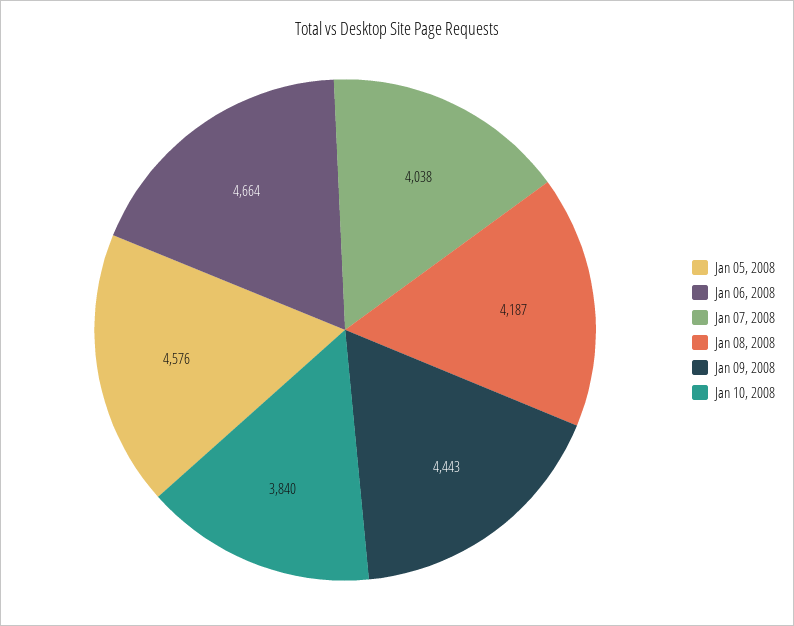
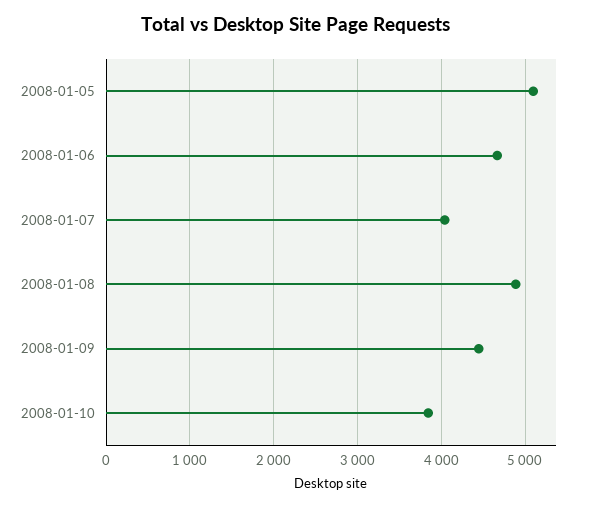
  {
-   "Jan 05, 2008": 4576,
+   "Jan 05, 2008": 5100,
    "Jan 06, 2008": 4664,
    "Jan 07, 2008": 4038,
-   "Jan 08, 2008": 4187,
+   "Jan 08, 2008": 4900,
    "Jan 09, 2008": 4443,
    "Jan 10, 2008": 3840
  }

